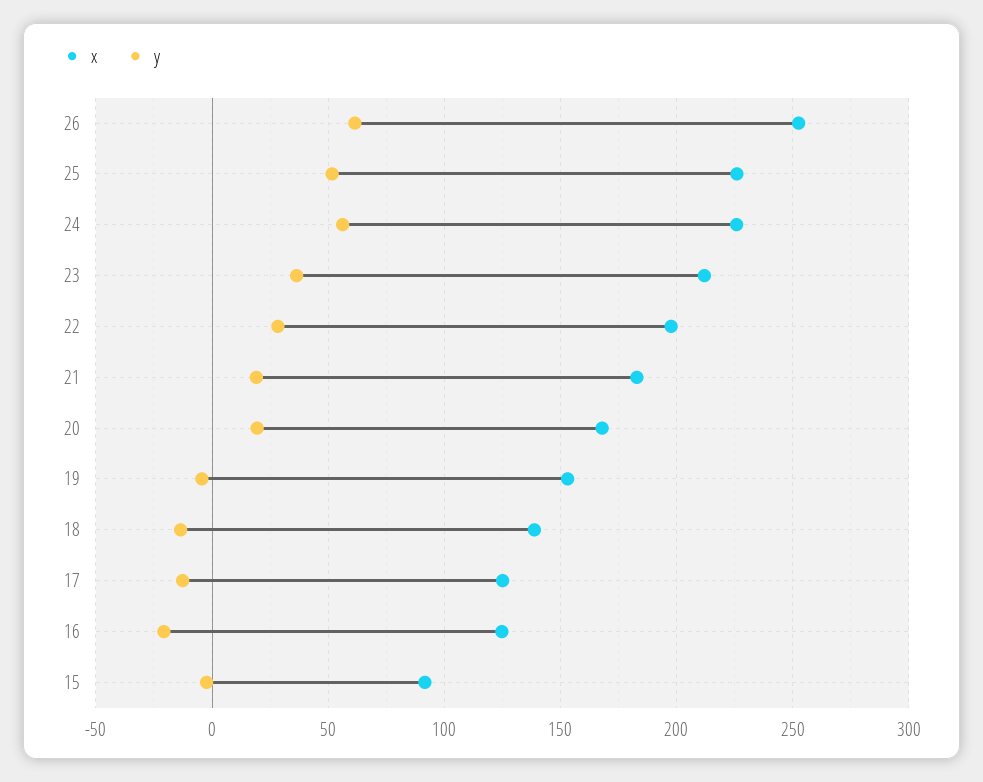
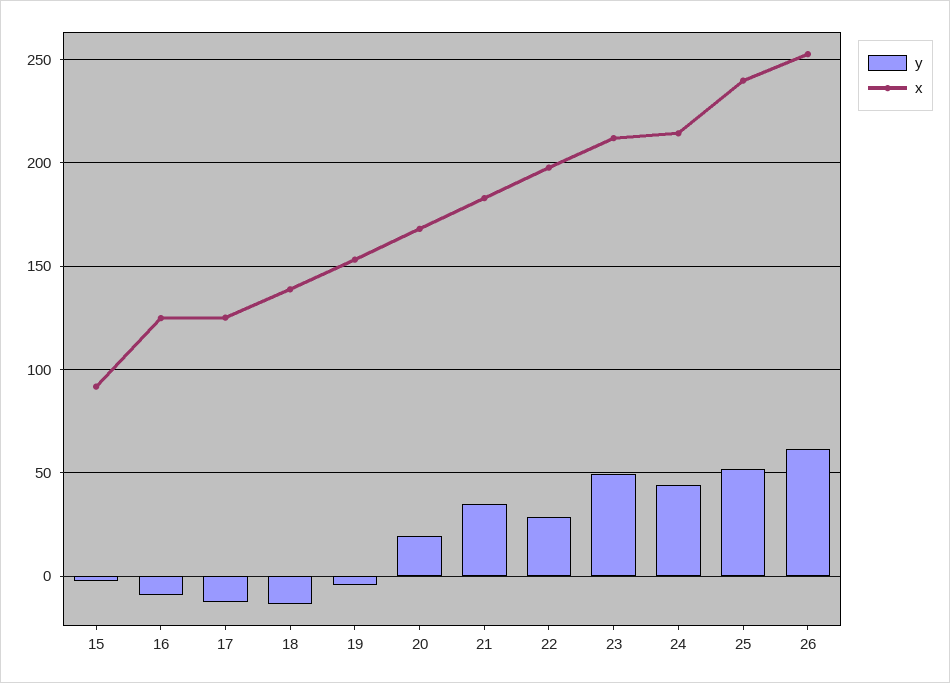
  {
    "x": {
      "26": 255,
-     "25": 225,
+     "25": 240,
-     "24": 225,
+     "24": 215,
      "23": 210,
      "22": 200,
      "21": 185,
      "20": 170,
      "19": 155,
      "18": 140,
      "17": 125,
      "16": 125,
      "15": 90
    },
    "y": {
      "26": 60,
      "25": 50,
-     "24": 55,
+     "24": 45,
-     "23": 35,
+     "23": 50,
      "22": 30,
-     "21": 20,
+     "21": 35,
      "20": 20,
      "19": -5,
      "18": -15,
      "17": -15,
-     "16": -20,
+     "16": -10,
      "15": 0
    }
  }

